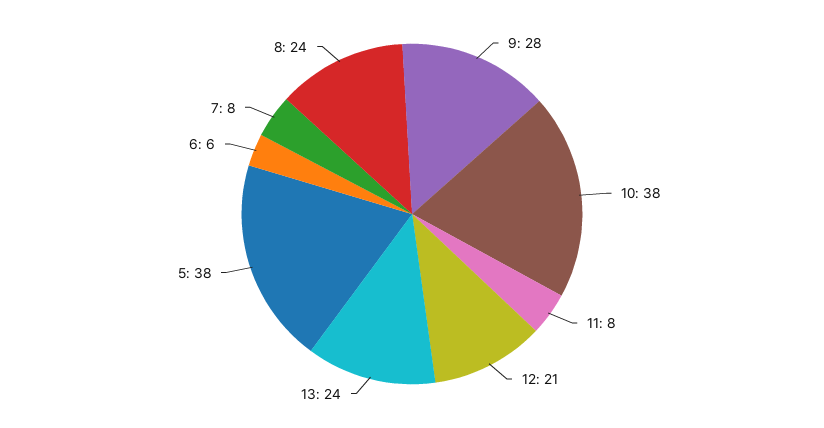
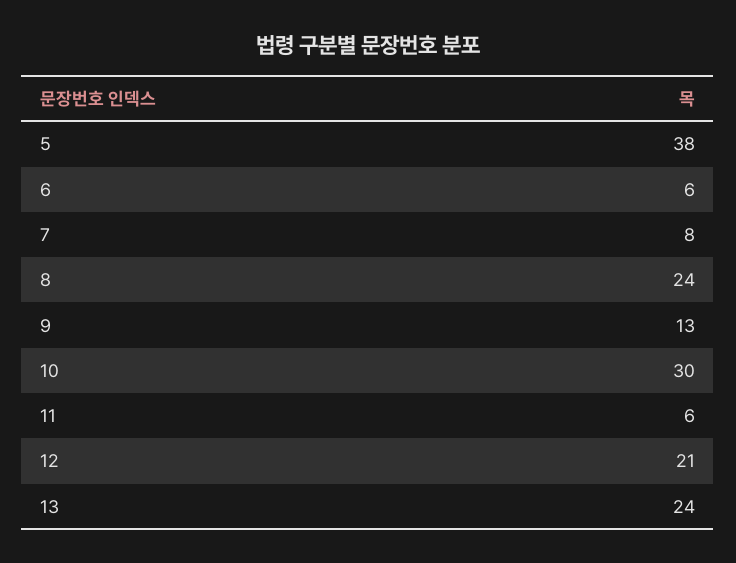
  {
-   "9": 28,
+   "9": 13,
-   "10": 38,
+   "10": 30,
-   "11": 8,
+   "11": 6,
    "12": 21,
    "13": 24,
    "5": 38,
    "6": 6,
    "7": 8,
    "8": 24
  }

